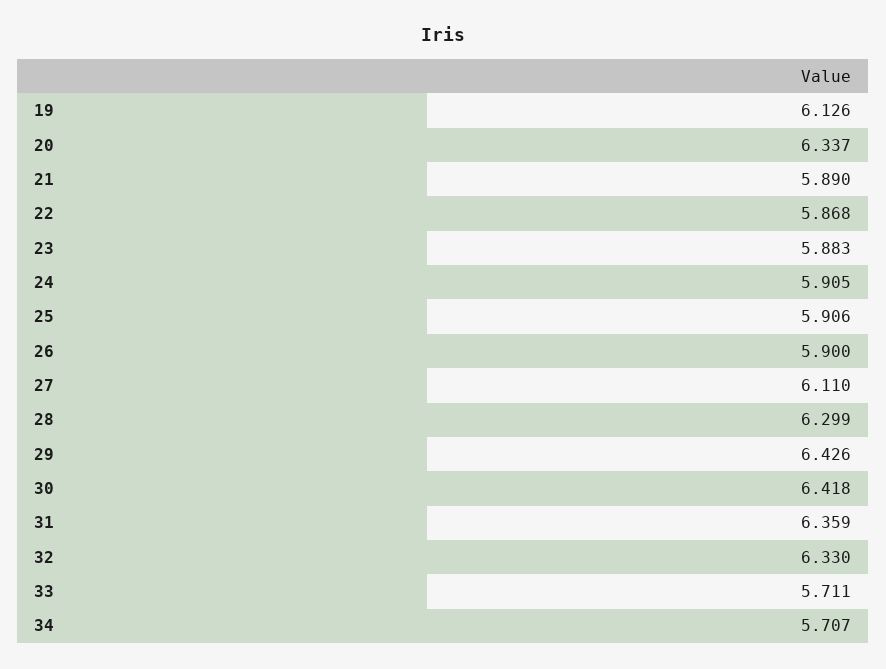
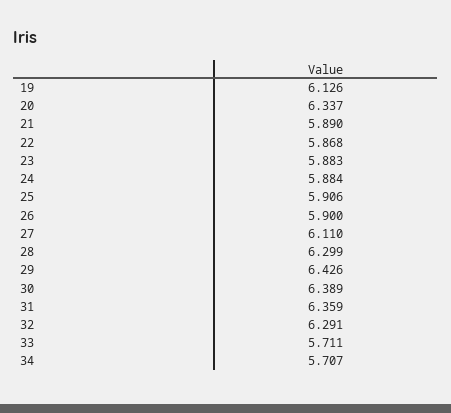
  {
    "19": 6.126,
    "20": 6.337,
    "21": 5.89,
    "22": 5.868,
    "23": 5.883,
-   "24": 5.905,
+   "24": 5.884,
    "25": 5.906,
    "26": 5.9,
    "27": 6.11,
    "28": 6.299,
    "29": 6.426,
-   "30": 6.418,
+   "30": 6.389,
    "31": 6.359,
-   "32": 6.33,
+   "32": 6.291,
    "33": 5.711,
    "34": 5.707
  }

